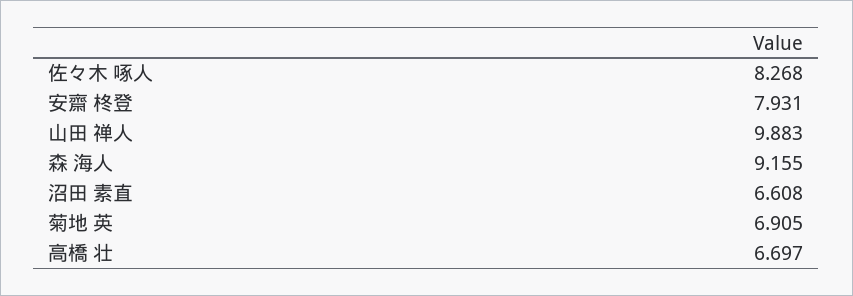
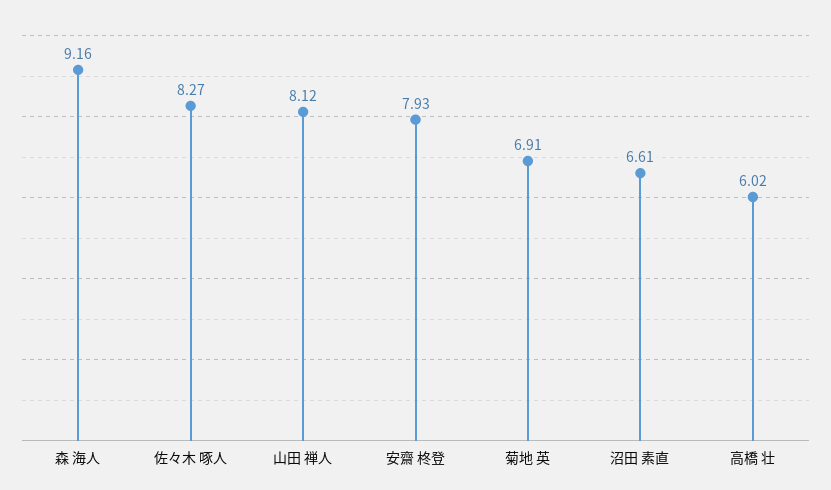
  {
    "佐々木 啄人": 8.268,
    "安齋 柊登": 7.931,
-   "山田 禅人": 9.883,
+   "山田 禅人": 8.12,
    "森 海人": 9.155,
    "沼田 素直": 6.608,
    "菊地 英": 6.905,
-   "高橋 壮": 6.697
+   "高橋 壮": 6.02
  }

